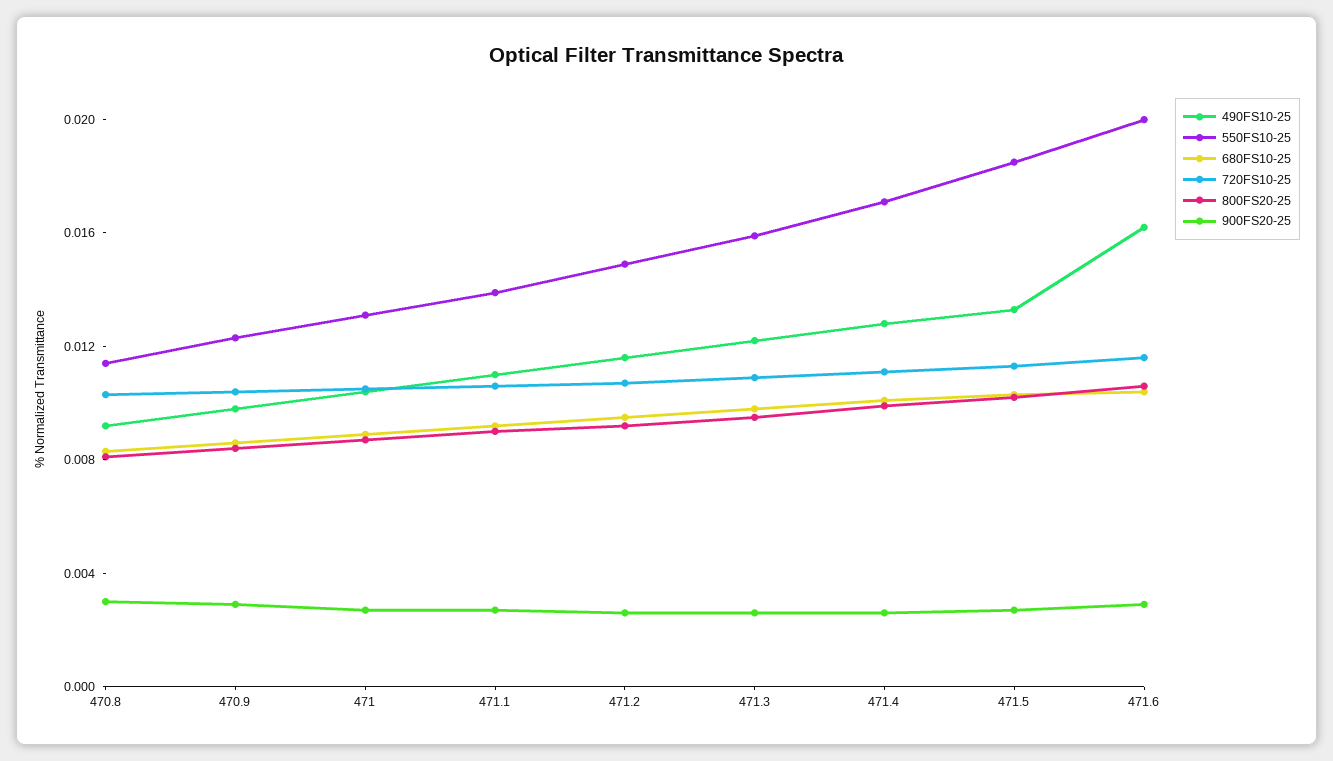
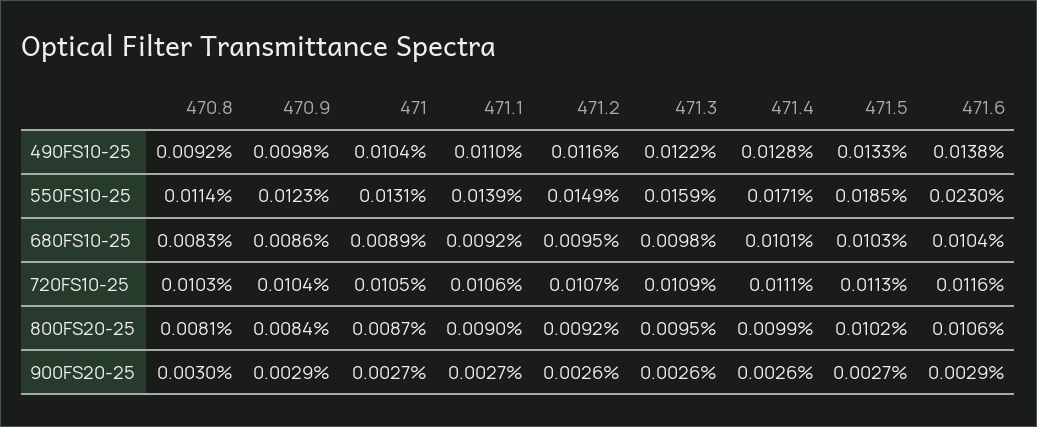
  {
    "490FS10-25": {
      "470.8": 0.0092,
      "470.9": 0.0098,
      "471": 0.0104,
      "471.1": 0.011,
      "471.2": 0.0116,
      "471.3": 0.0122,
      "471.4": 0.0128,
      "471.5": 0.0133,
-     "471.6": 0.016
+     "471.6": 0.0138
    },
    "550FS10-25": {
      "470.8": 0.0114,
      "470.9": 0.0123,
      "471": 0.0131,
      "471.1": 0.0139,
      "471.2": 0.0149,
      "471.3": 0.0159,
      "471.4": 0.0171,
      "471.5": 0.0185,
-     "471.6": 0.02
+     "471.6": 0.023
    },
    "680FS10-25": {
      "470.8": 0.0083,
      "470.9": 0.0086,
      "471": 0.0089,
      "471.1": 0.0092,
      "471.2": 0.0095,
      "471.3": 0.0098,
      "471.4": 0.0101,
      "471.5": 0.0103,
      "471.6": 0.0104
    },
    "720FS10-25": {
      "470.8": 0.0103,
      "470.9": 0.0104,
      "471": 0.0105,
      "471.1": 0.0106,
      "471.2": 0.0107,
      "471.3": 0.0109,
      "471.4": 0.0111,
      "471.5": 0.0113,
      "471.6": 0.0116
    },
    "800FS20-25": {
      "470.8": 0.0081,
      "470.9": 0.0084,
      "471": 0.0087,
      "471.1": 0.009,
      "471.2": 0.0092,
      "471.3": 0.0095,
      "471.4": 0.0099,
      "471.5": 0.0102,
      "471.6": 0.0106
    },
    "900FS20-25": {
      "470.8": 0.003,
      "470.9": 0.0029,
      "471": 0.0027,
      "471.1": 0.0027,
      "471.2": 0.0026,
      "471.3": 0.0026,
      "471.4": 0.0026,
      "471.5": 0.0027,
      "471.6": 0.0029
    }
  }

